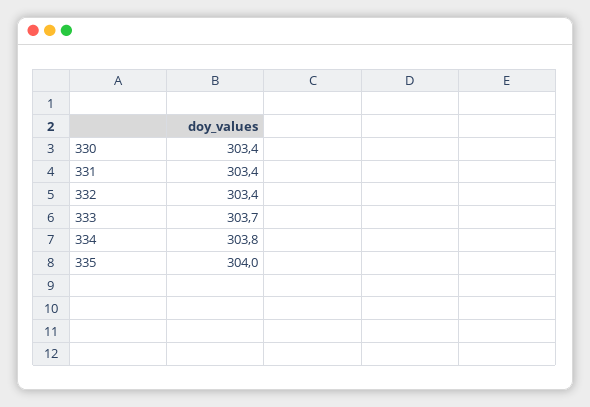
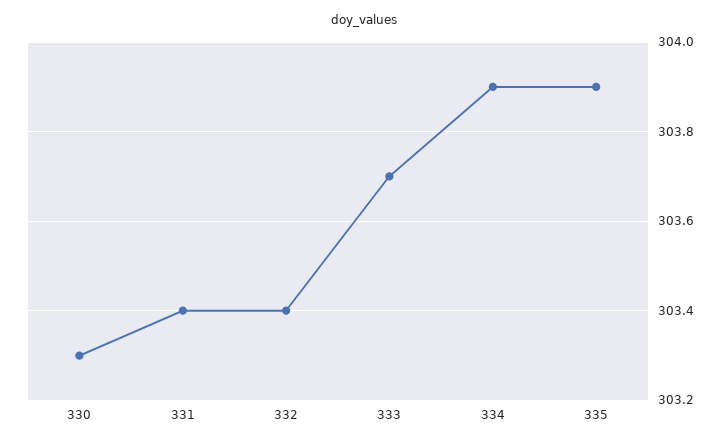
  {
-   "330": 303.4,
+   "330": 303.3,
    "331": 303.4,
    "332": 303.4,
    "333": 303.7,
-   "334": 303.8,
+   "334": 303.9,
-   "335": 304
+   "335": 303.9
  }

